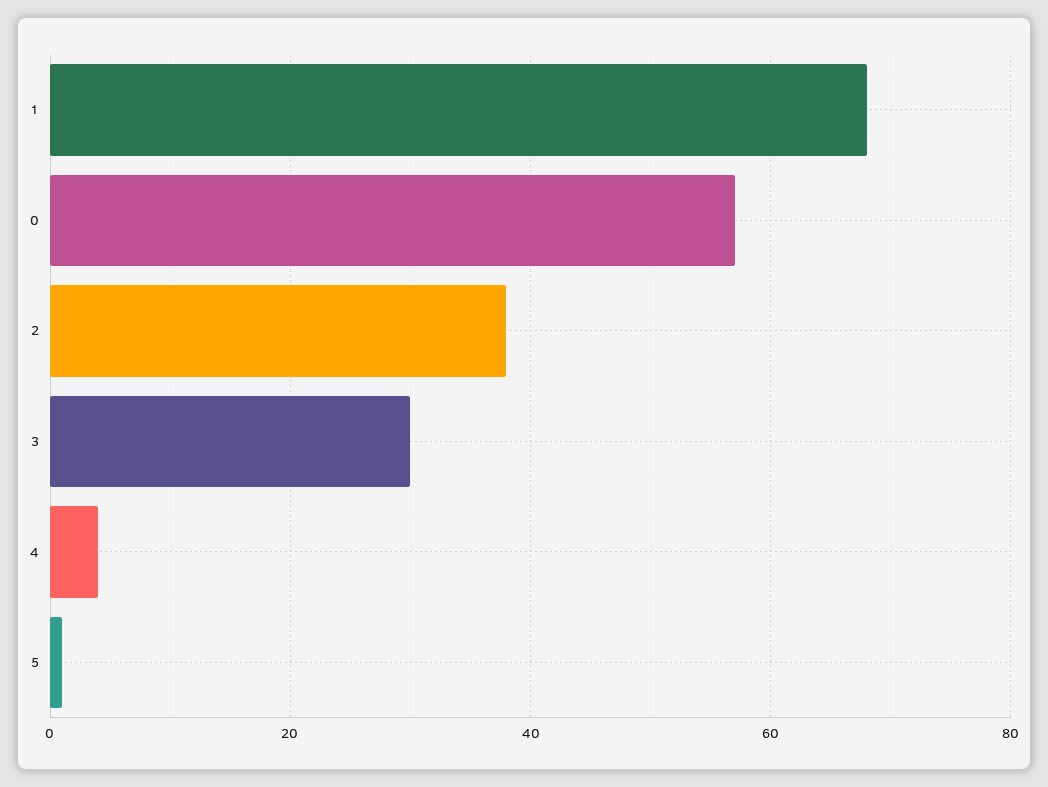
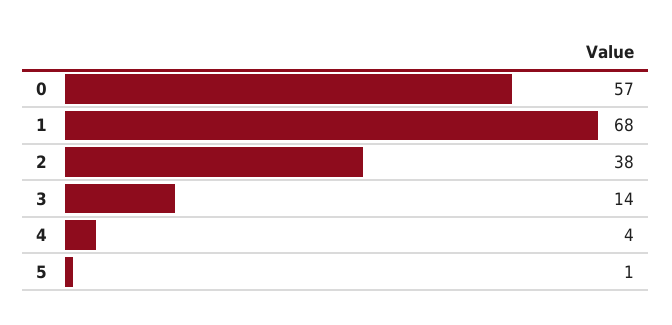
  {
    "1": 68,
    "0": 57,
    "2": 38,
-   "3": 30,
+   "3": 14,
    "4": 4,
    "5": 1
  }

